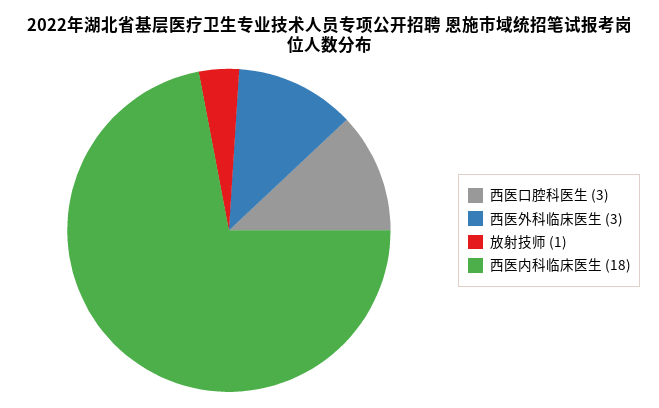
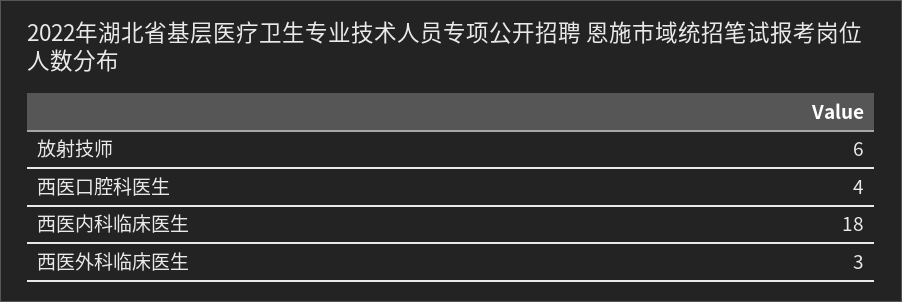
  {
-   "西医口腔科医生": 3,
+   "西医口腔科医生": 4,
    "西医外科临床医生": 3,
-   "放射技师": 1,
+   "放射技师": 6,
    "西医内科临床医生": 18
  }

